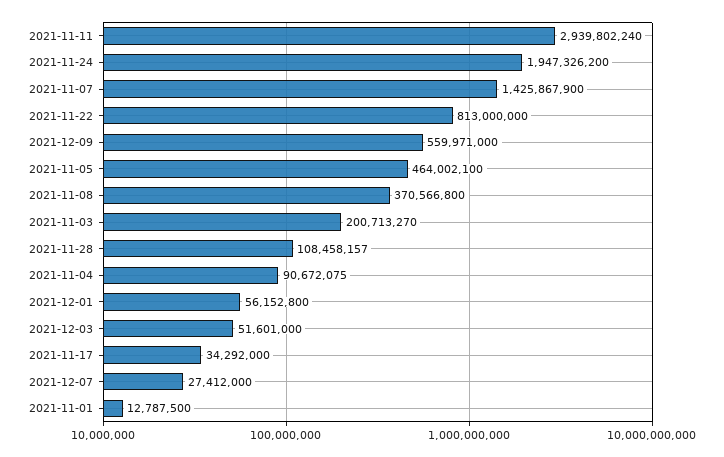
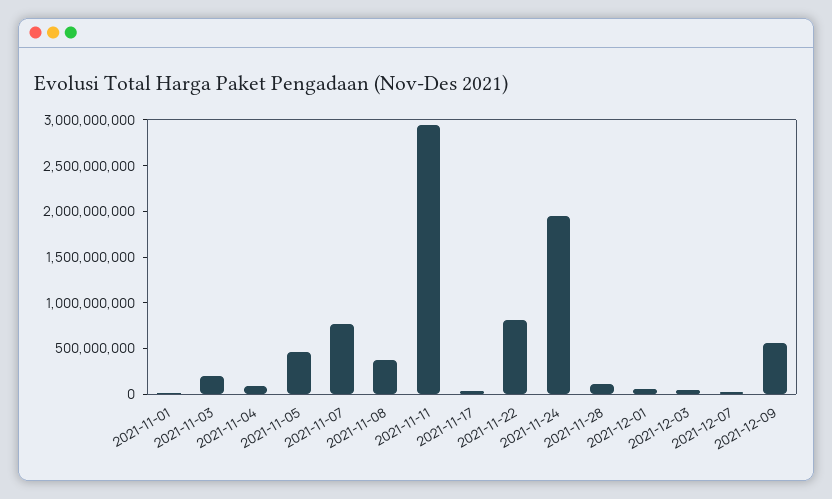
  {
    "2021-11-11": 2939802240,
    "2021-11-24": 1947326200,
-   "2021-11-07": 1425867900,
+   "2021-11-07": 800000000,
    "2021-11-22": 813000000,
    "2021-12-09": 559971000,
    "2021-11-05": 464002100,
    "2021-11-08": 370566800,
    "2021-11-03": 200713270,
    "2021-11-28": 108458157,
    "2021-11-04": 90672075,
    "2021-12-01": 56152800,
    "2021-12-03": 51601000,
    "2021-11-17": 34292000,
    "2021-12-07": 27412000,
    "2021-11-01": 12787500
  }

